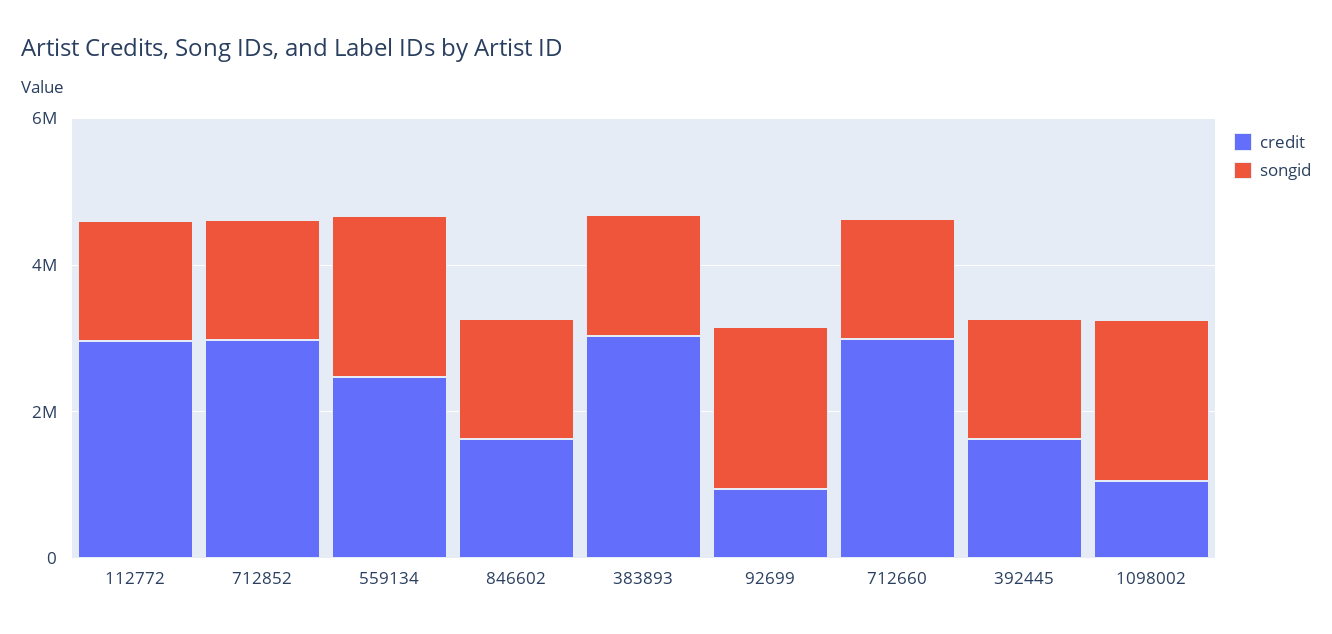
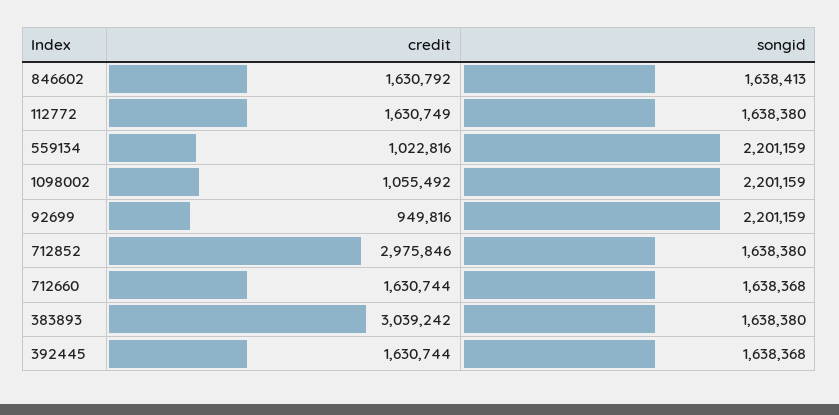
  {
    "credit": {
-     "112772": 3000000,
+     "112772": 1630749,
      "712852": 2975846,
-     "559134": 2500000,
+     "559134": 1022816,
      "846602": 1630792,
      "383893": 3039242,
      "92699": 949816,
-     "712660": 3000000,
+     "712660": 1630744,
      "392445": 1630744,
      "1098002": 1055492
    },
    "songid": {
      "112772": 1638380,
      "712852": 1638380,
      "559134": 2201159,
      "846602": 1638413,
      "383893": 1638380,
      "92699": 2201159,
      "712660": 1638368,
      "392445": 1638368,
      "1098002": 2201159
    }
  }

